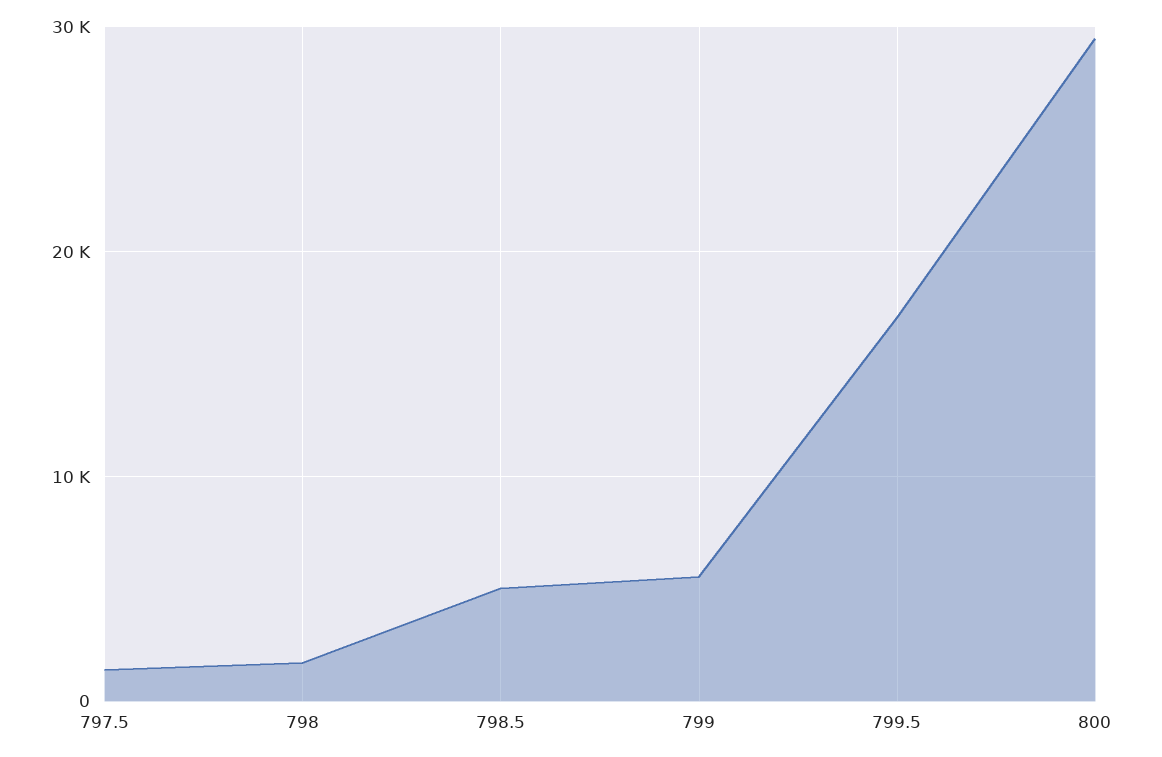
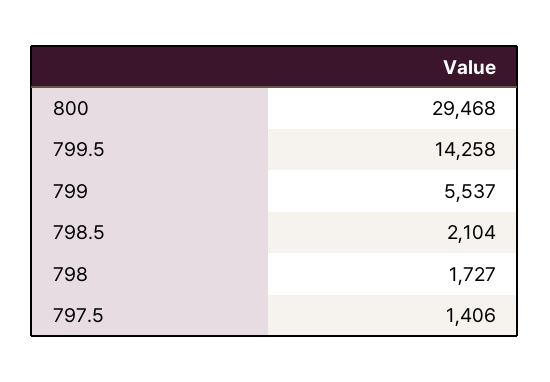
  {
    "797.5": 1406,
    "798": 1727,
-   "798.5": 5000,
+   "798.5": 2104,
    "799": 5537,
-   "799.5": 17000,
+   "799.5": 14258,
    "800": 29468
  }

